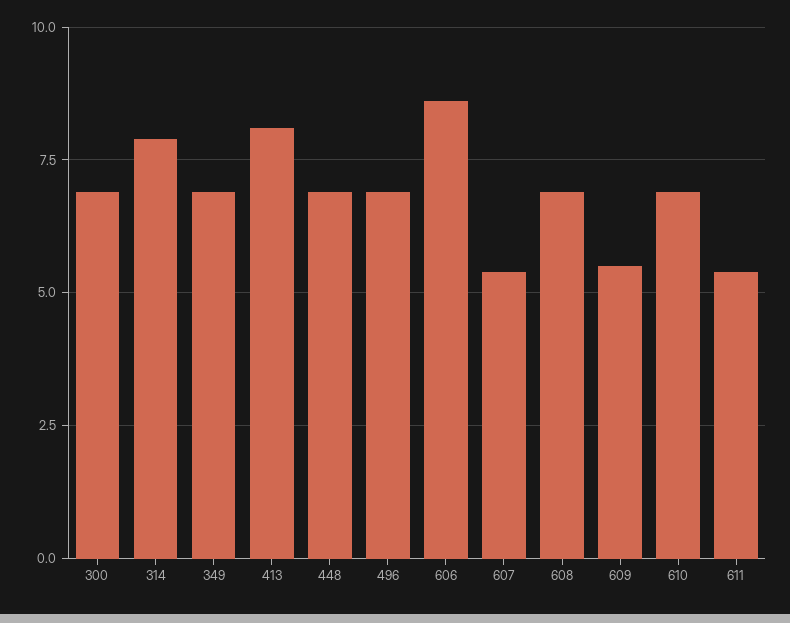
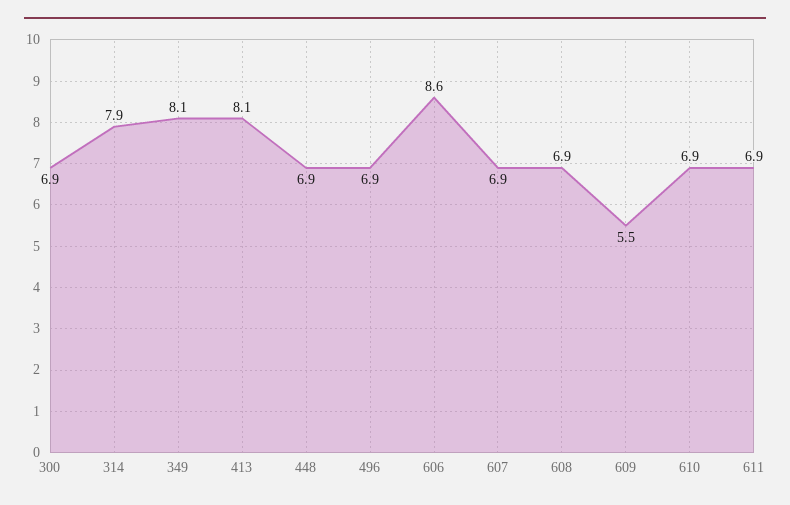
  {
    "300": 6.9,
    "314": 7.9,
-   "349": 7,
+   "349": 8.1,
    "413": 8.1,
    "448": 6.9,
    "496": 6.9,
    "606": 8.6,
-   "607": 5.5,
+   "607": 6.9,
    "608": 6.9,
    "609": 5.5,
    "610": 6.9,
-   "611": 5.5
+   "611": 6.9
  }

